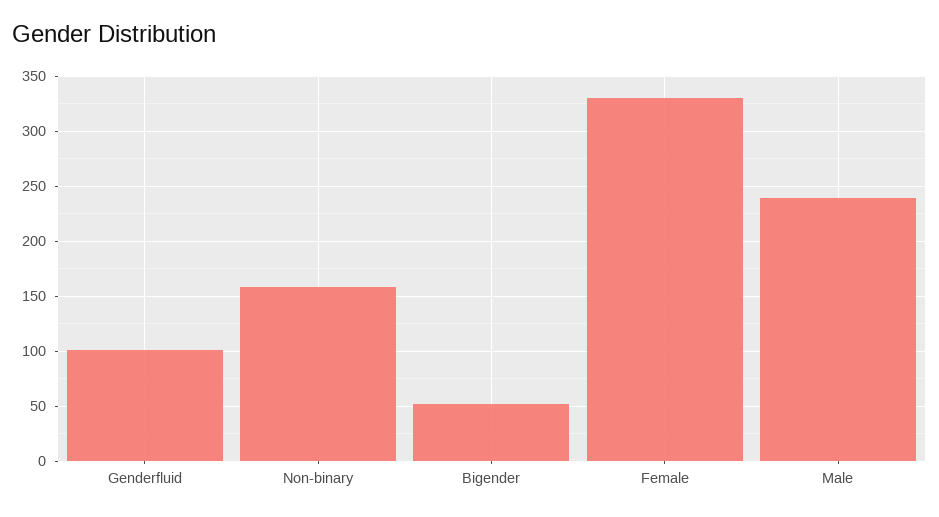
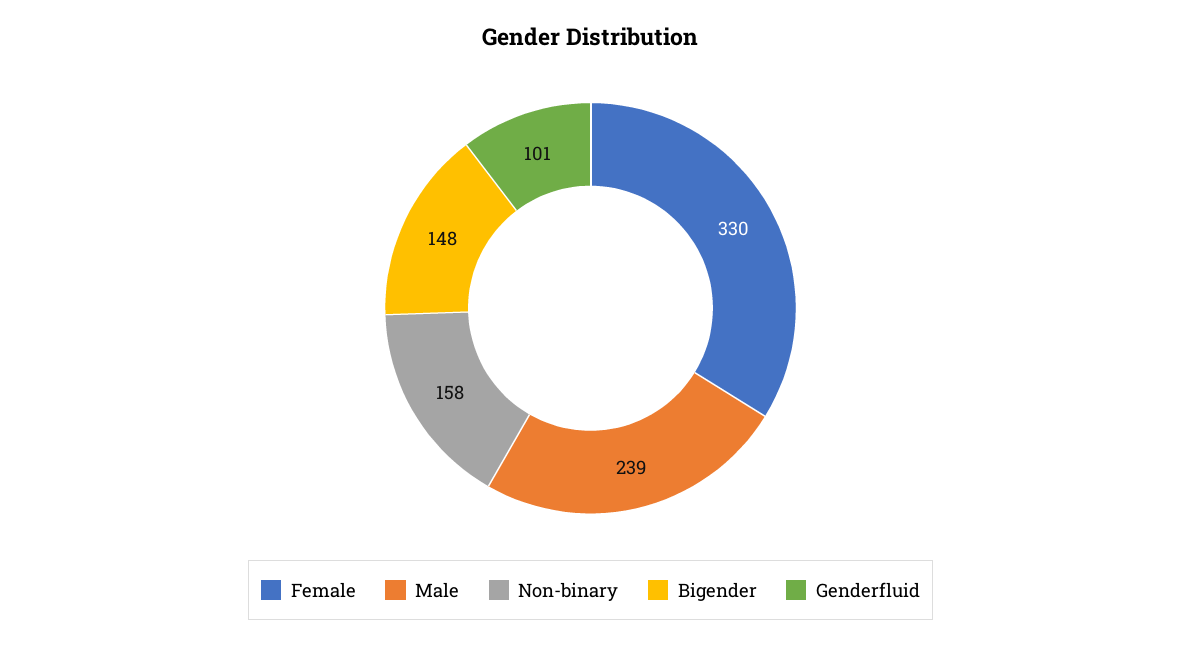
  {
    "Genderfluid": 101,
    "Non-binary": 158,
-   "Bigender": 50,
+   "Bigender": 148,
    "Female": 330,
    "Male": 239
  }

